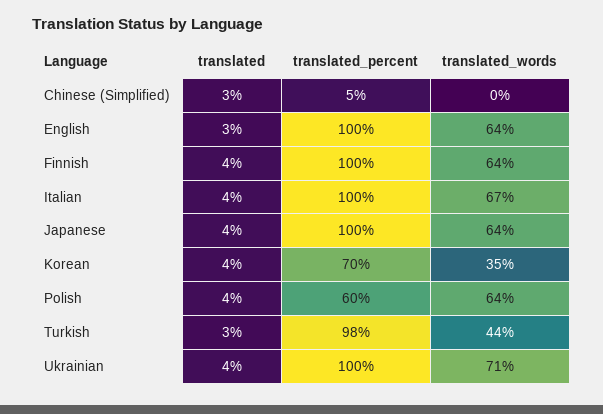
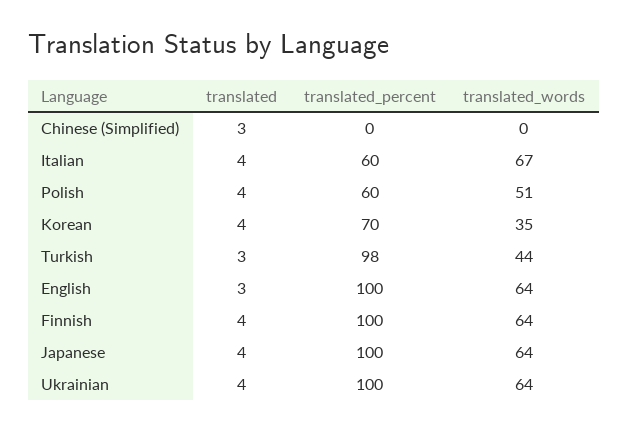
  {
    "translated": {
      "Chinese (Simplified)": 3,
      "English": 3,
      "Finnish": 4,
      "Italian": 4,
      "Japanese": 4,
      "Korean": 4,
      "Polish": 4,
      "Turkish": 3,
      "Ukrainian": 4
    },
    "translated_percent": {
-     "Chinese (Simplified)": 5,
+     "Chinese (Simplified)": 0,
      "English": 100,
      "Finnish": 100,
-     "Italian": 100,
+     "Italian": 60,
      "Japanese": 100,
      "Korean": 70,
      "Polish": 60,
      "Turkish": 98,
      "Ukrainian": 100
    },
    "translated_words": {
      "Chinese (Simplified)": 0,
      "English": 64,
      "Finnish": 64,
      "Italian": 67,
      "Japanese": 64,
      "Korean": 35,
-     "Polish": 64,
+     "Polish": 51,
      "Turkish": 44,
-     "Ukrainian": 71
+     "Ukrainian": 64
    }
  }

